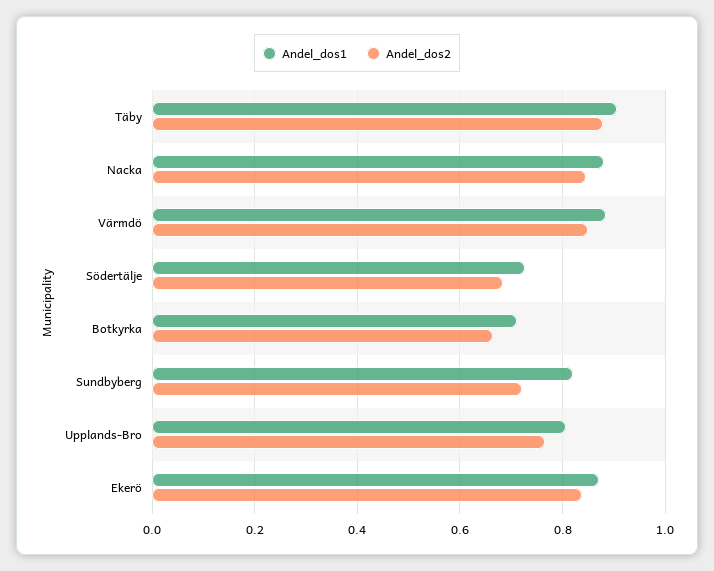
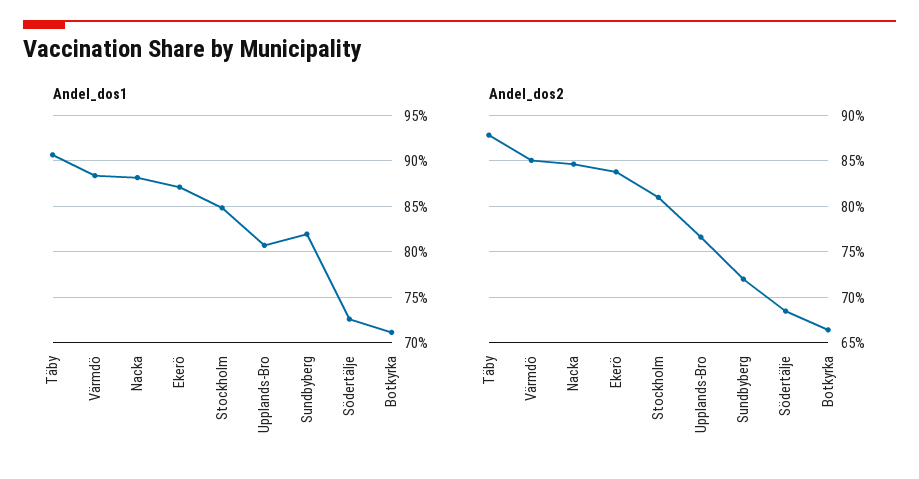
  {
    "Andel_dos1": {
      "Täby": 0.91,
      "Nacka": 0.88,
      "Värmdö": 0.88,
      "Södertälje": 0.73,
      "Botkyrka": 0.71,
      "Sundbyberg": 0.82,
      "Upplands-Bro": 0.81,
-     "Ekerö": 0.87
+     "Ekerö": 0.87,
+     "Stockholm": 0.85
    },
    "Andel_dos2": {
      "Täby": 0.88,
      "Nacka": 0.85,
      "Värmdö": 0.85,
      "Södertälje": 0.68,
      "Botkyrka": 0.66,
      "Sundbyberg": 0.72,
      "Upplands-Bro": 0.77,
-     "Ekerö": 0.84
+     "Ekerö": 0.84,
+     "Stockholm": 0.81
    }
  }

